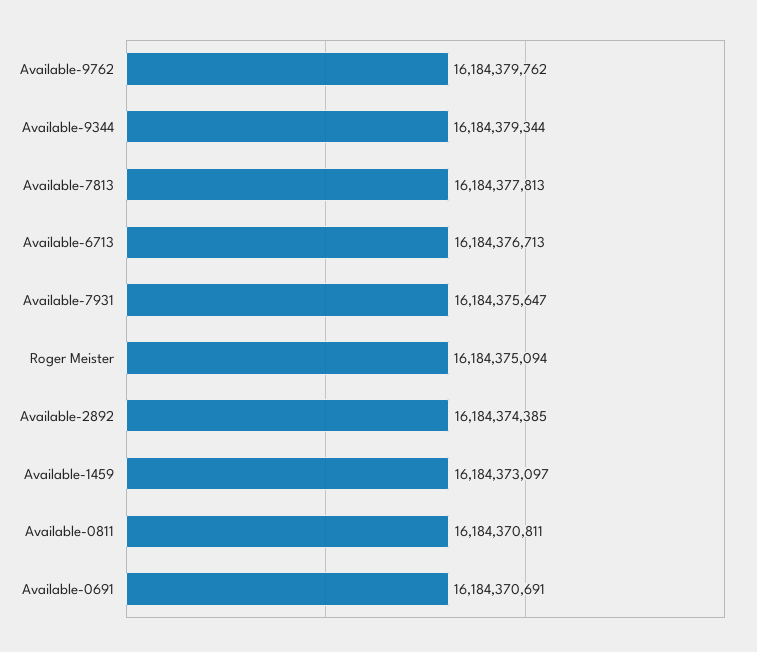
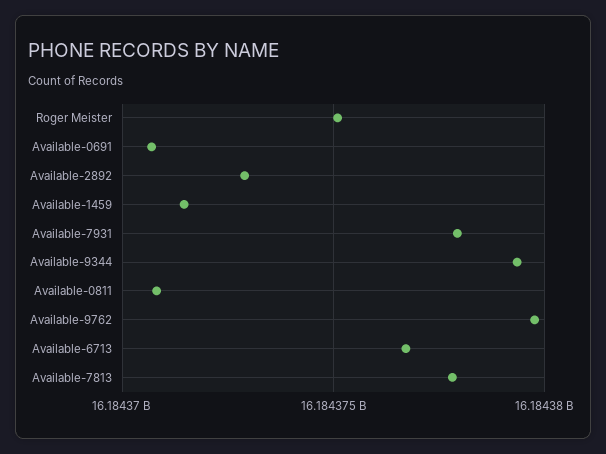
  {
    "Available-9762": 16184379762,
    "Available-9344": 16184379344,
    "Available-7813": 16184377813,
    "Available-6713": 16184376713,
-   "Available-7931": 16184375647,
+   "Available-7931": 16184378000,
    "Roger Meister": 16184375094,
-   "Available-2892": 16184374385,
+   "Available-2892": 16184373000,
-   "Available-1459": 16184373097,
+   "Available-1459": 16184371500,
    "Available-0811": 16184370811,
    "Available-0691": 16184370691
  }

